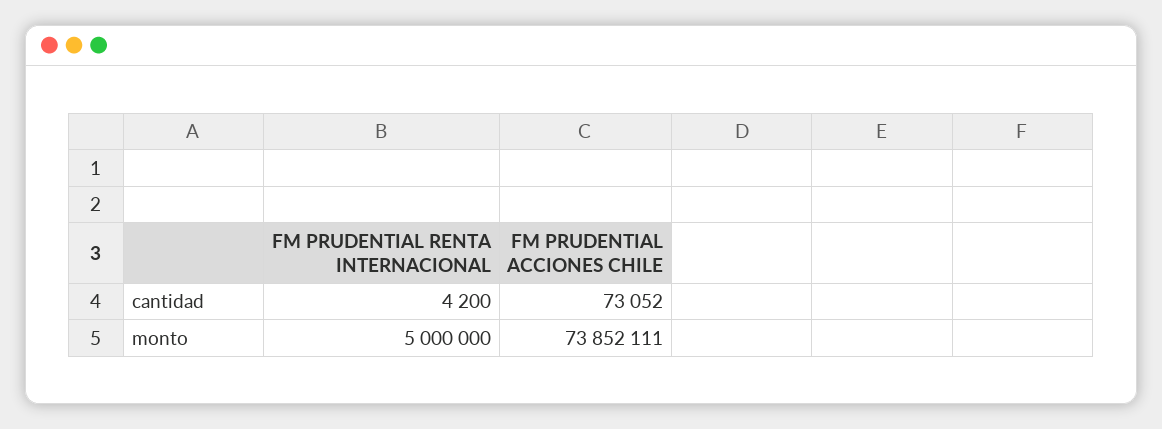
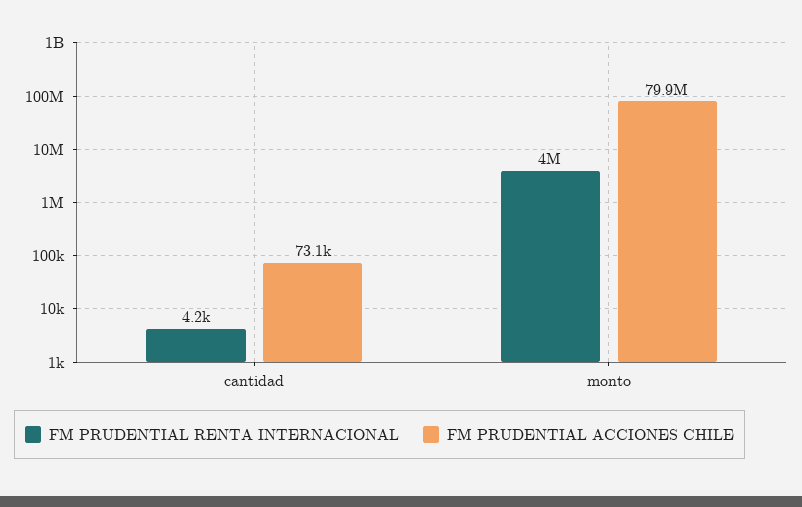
  {
    "FM PRUDENTIAL RENTA INTERNACIONAL": {
      "cantidad": 4200,
-     "monto": 5000000
+     "monto": 4000000
    },
    "FM PRUDENTIAL ACCIONES CHILE": {
      "cantidad": 73052,
-     "monto": 73852111
+     "monto": 79900000
    }
  }

